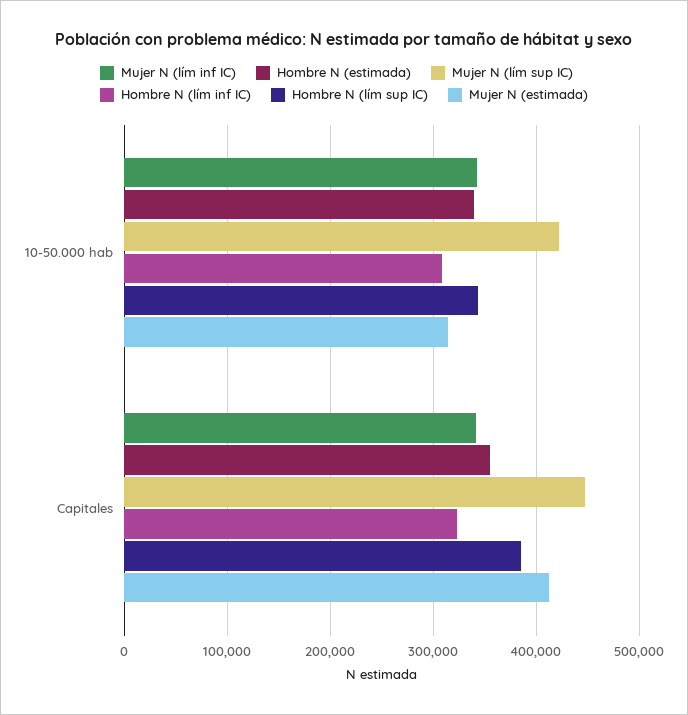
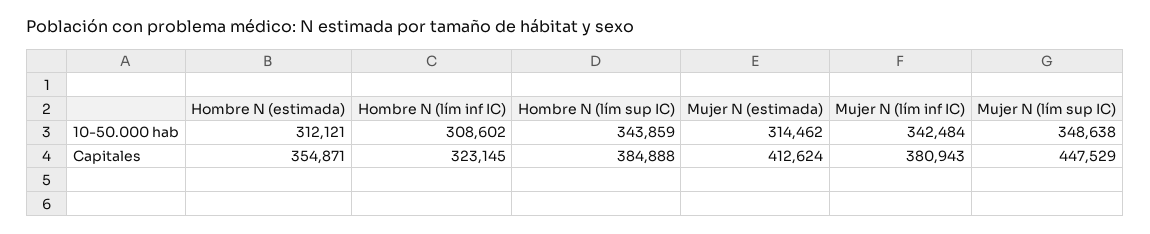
  {
    "Mujer N (lím inf IC)": {
      "10-50.000 hab": 342484,
-     "Capitales": 340000
+     "Capitales": 380943
    },
    "Hombre N (estimada)": {
-     "10-50.000 hab": 340000,
+     "10-50.000 hab": 312121,
      "Capitales": 354871
    },
    "Mujer N (lím sup IC)": {
-     "10-50.000 hab": 420000,
+     "10-50.000 hab": 348638,
      "Capitales": 447529
    },
    "Hombre N (lím inf IC)": {
      "10-50.000 hab": 308602,
      "Capitales": 323145
    },
    "Hombre N (lím sup IC)": {
      "10-50.000 hab": 343859,
      "Capitales": 384888
    },
    "Mujer N (estimada)": {
      "10-50.000 hab": 314462,
      "Capitales": 412624
    }
  }

